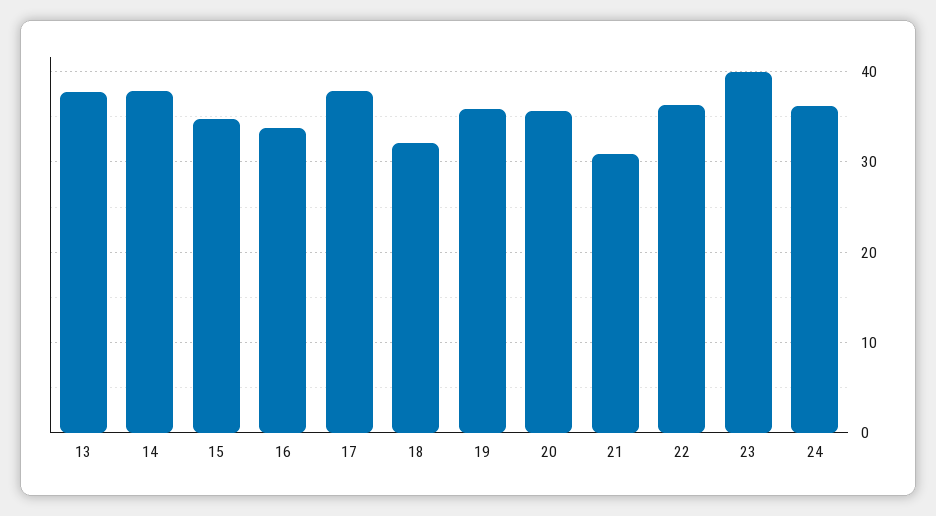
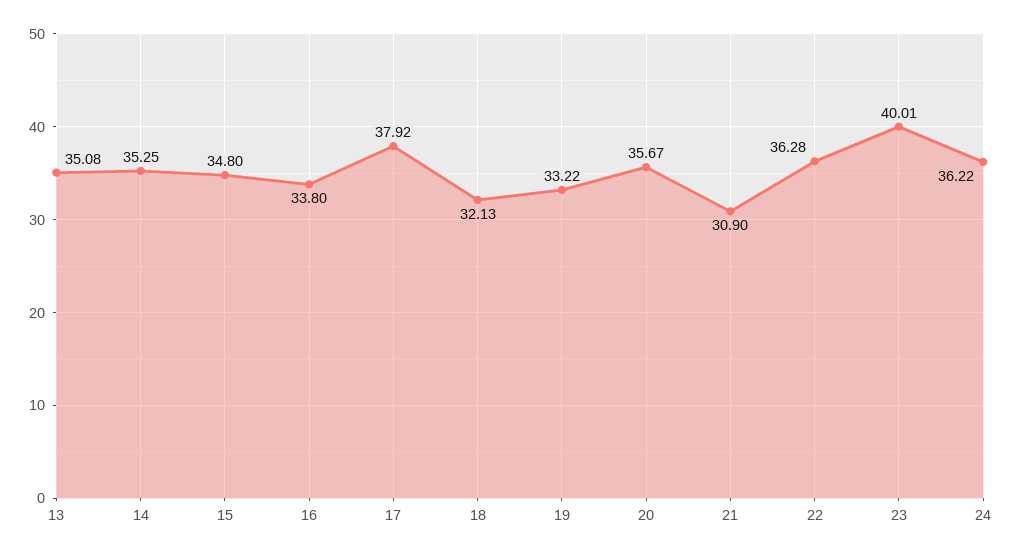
  {
-   "13": 38,
+   "13": 35.08,
-   "14": 38,
+   "14": 35.25,
    "15": 34.8,
    "16": 33.8,
    "17": 37.92,
    "18": 32.13,
-   "19": 36,
+   "19": 33.22,
    "20": 35.67,
    "21": 30.9,
    "22": 36.28,
    "23": 40.01,
    "24": 36.22
  }

